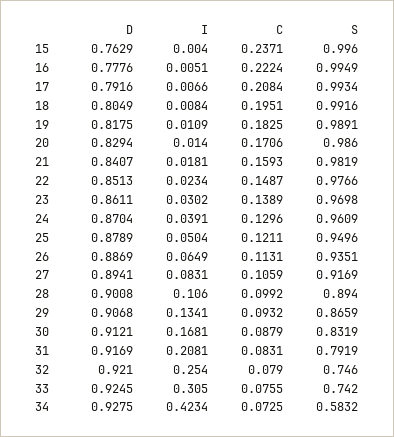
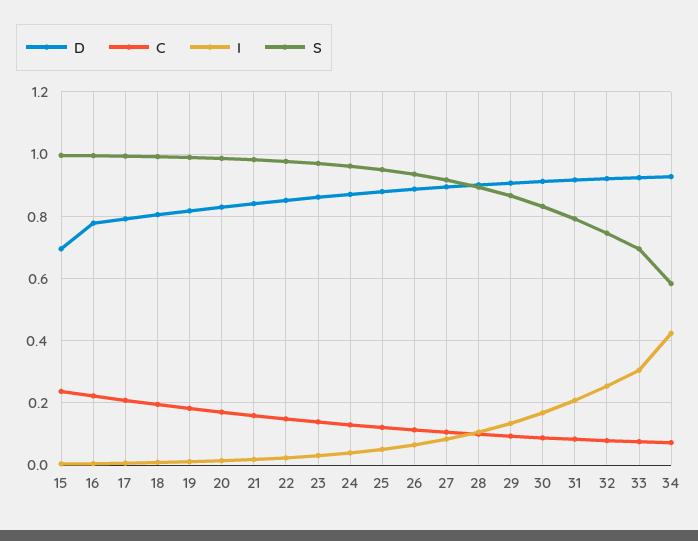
  {
    "D": {
-     "15": 0.7629,
+     "15": 0.7,
      "16": 0.7776,
      "17": 0.7916,
      "18": 0.8049,
      "19": 0.8175,
      "20": 0.8294,
      "21": 0.8407,
      "22": 0.8513,
      "23": 0.8611,
      "24": 0.8704,
      "25": 0.8789,
      "26": 0.8869,
      "27": 0.8941,
      "28": 0.9008,
      "29": 0.9068,
      "30": 0.9121,
      "31": 0.9169,
      "32": 0.921,
      "33": 0.9245,
      "34": 0.9275
    },
    "I": {
      "15": 0.004,
      "16": 0.0051,
      "17": 0.0066,
      "18": 0.0084,
      "19": 0.0109,
      "20": 0.014,
      "21": 0.0181,
      "22": 0.0234,
      "23": 0.0302,
      "24": 0.0391,
      "25": 0.0504,
      "26": 0.0649,
      "27": 0.0831,
      "28": 0.106,
      "29": 0.1341,
      "30": 0.1681,
      "31": 0.2081,
      "32": 0.254,
      "33": 0.305,
      "34": 0.4234
    },
    "C": {
      "15": 0.2371,
      "16": 0.2224,
      "17": 0.2084,
      "18": 0.1951,
      "19": 0.1825,
      "20": 0.1706,
      "21": 0.1593,
      "22": 0.1487,
      "23": 0.1389,
      "24": 0.1296,
      "25": 0.1211,
      "26": 0.1131,
      "27": 0.1059,
      "28": 0.0992,
      "29": 0.0932,
      "30": 0.0879,
      "31": 0.0831,
      "32": 0.079,
      "33": 0.0755,
      "34": 0.0725
    },
    "S": {
      "15": 0.996,
      "16": 0.9949,
      "17": 0.9934,
      "18": 0.9916,
      "19": 0.9891,
      "20": 0.986,
      "21": 0.9819,
      "22": 0.9766,
      "23": 0.9698,
      "24": 0.9609,
      "25": 0.9496,
      "26": 0.9351,
      "27": 0.9169,
      "28": 0.894,
      "29": 0.8659,
      "30": 0.8319,
      "31": 0.7919,
      "32": 0.746,
-     "33": 0.742,
+     "33": 0.7,
      "34": 0.5832
    }
  }

